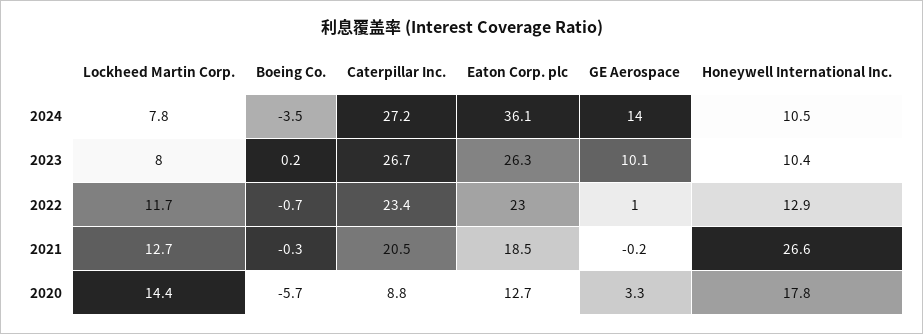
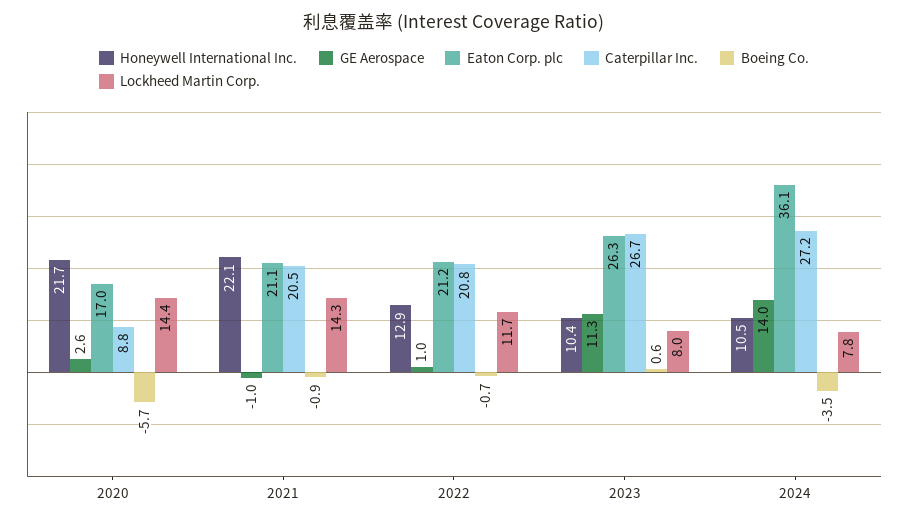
  {
    "Lockheed Martin Corp.": {
      "2024": 7.8,
      "2023": 8,
      "2022": 11.7,
-     "2021": 12.7,
+     "2021": 14.3,
      "2020": 14.4
    },
    "Boeing Co.": {
      "2024": -3.5,
-     "2023": 0.2,
+     "2023": 0.6,
      "2022": -0.7,
-     "2021": -0.3,
+     "2021": -0.9,
      "2020": -5.7
    },
    "Caterpillar Inc.": {
      "2024": 27.2,
      "2023": 26.7,
-     "2022": 23.4,
+     "2022": 20.8,
      "2021": 20.5,
      "2020": 8.8
    },
    "Eaton Corp. plc": {
      "2024": 36.1,
      "2023": 26.3,
-     "2022": 23,
+     "2022": 21.2,
-     "2021": 18.5,
+     "2021": 21.1,
-     "2020": 12.7
+     "2020": 17
    },
    "GE Aerospace": {
      "2024": 14,
-     "2023": 10.1,
+     "2023": 11.3,
      "2022": 1,
-     "2021": -0.2,
+     "2021": -1,
-     "2020": 3.3
+     "2020": 2.6
    },
    "Honeywell International Inc.": {
      "2024": 10.5,
      "2023": 10.4,
      "2022": 12.9,
-     "2021": 26.6,
+     "2021": 22.1,
-     "2020": 17.8
+     "2020": 21.7
    }
  }

